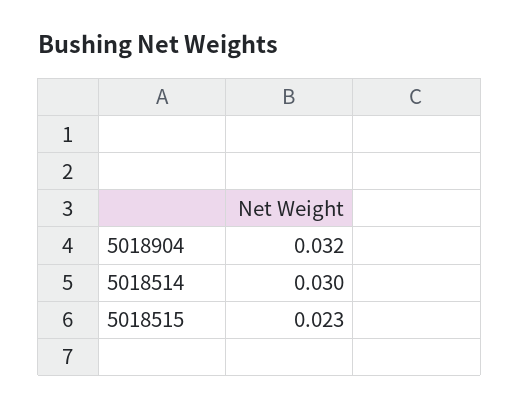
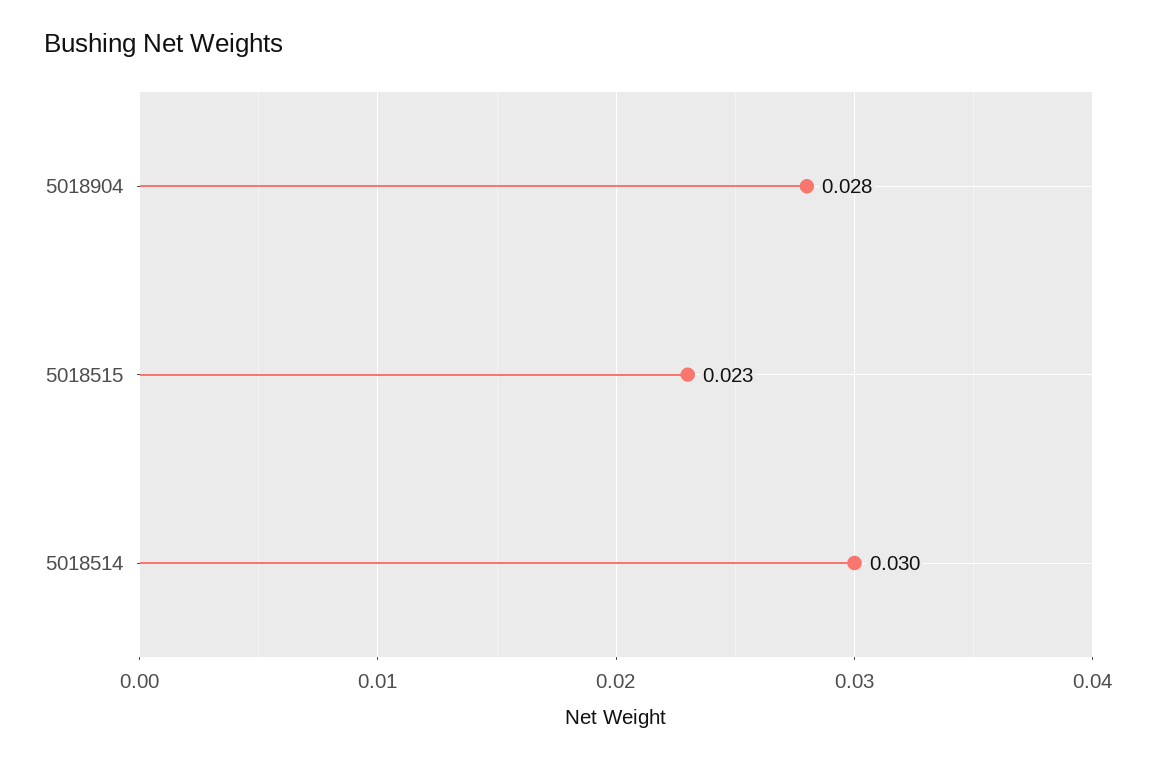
  {
-   "5018904": 0.032,
+   "5018904": 0.028,
    "5018514": 0.03,
    "5018515": 0.023
  }

